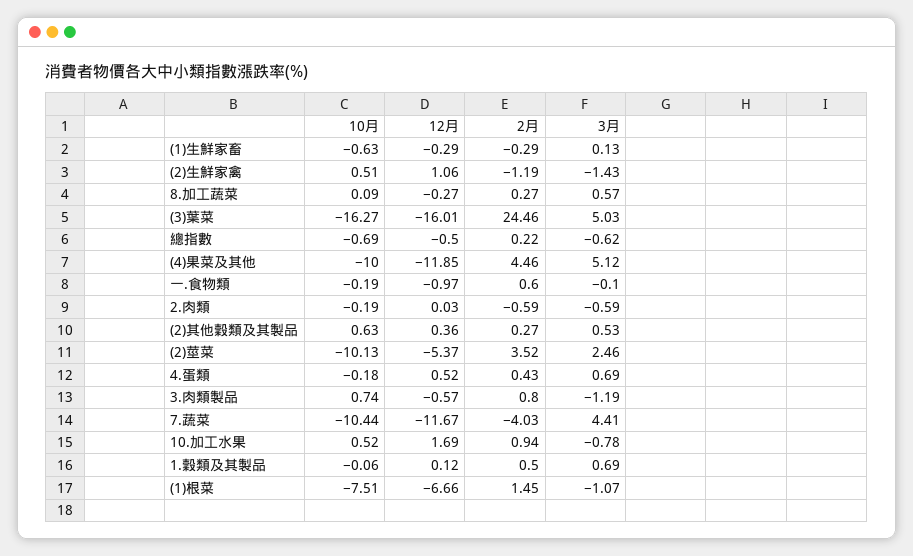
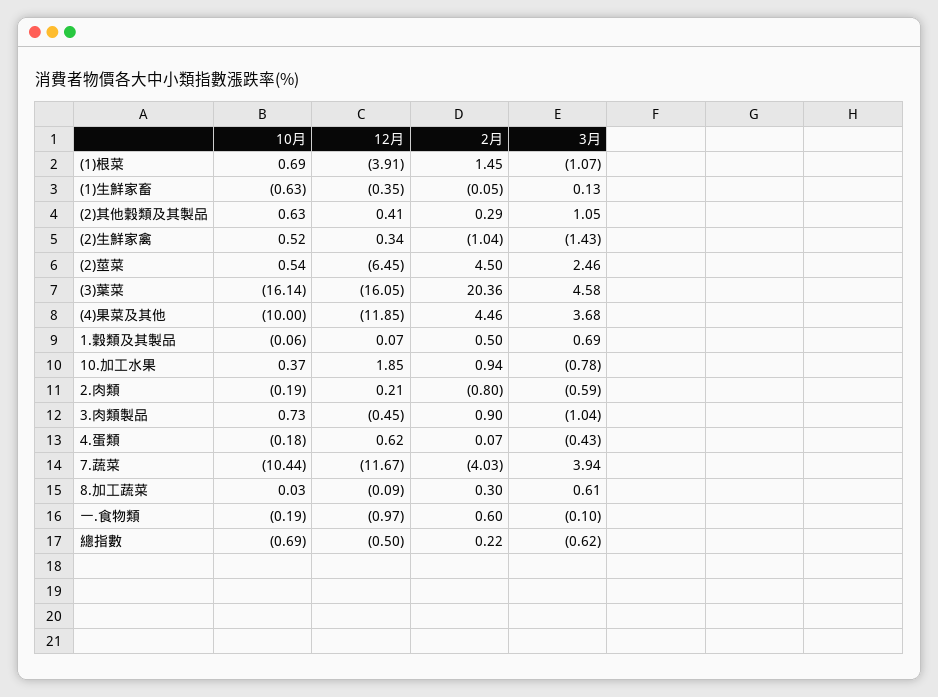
  {
    "10月": {
      "(1)生鮮家畜": -0.63,
-     "(2)生鮮家禽": 0.51,
+     "(2)生鮮家禽": 0.52,
-     "8.加工蔬菜": 0.09,
+     "8.加工蔬菜": 0.03,
-     "(3)葉菜": -16.27,
+     "(3)葉菜": -16.14,
      "總指數": -0.69,
      "(4)果菜及其他": -10,
      "一.食物類": -0.19,
      "2.肉類": -0.19,
      "(2)其他穀類及其製品": 0.63,
-     "(2)莖菜": -10.13,
+     "(2)莖菜": 0.54,
      "4.蛋類": -0.18,
-     "3.肉類製品": 0.74,
+     "3.肉類製品": 0.73,
      "7.蔬菜": -10.44,
-     "10.加工水果": 0.52,
+     "10.加工水果": 0.37,
      "1.穀類及其製品": -0.06,
-     "(1)根菜": -7.51
+     "(1)根菜": 0.69
    },
    "12月": {
-     "(1)生鮮家畜": -0.29,
+     "(1)生鮮家畜": -0.35,
-     "(2)生鮮家禽": 1.06,
+     "(2)生鮮家禽": 0.34,
-     "8.加工蔬菜": -0.27,
+     "8.加工蔬菜": -0.09,
-     "(3)葉菜": -16.01,
+     "(3)葉菜": -16.05,
      "總指數": -0.5,
      "(4)果菜及其他": -11.85,
      "一.食物類": -0.97,
-     "2.肉類": 0.03,
+     "2.肉類": 0.21,
-     "(2)其他穀類及其製品": 0.36,
+     "(2)其他穀類及其製品": 0.41,
-     "(2)莖菜": -5.37,
+     "(2)莖菜": -6.45,
-     "4.蛋類": 0.52,
+     "4.蛋類": 0.62,
-     "3.肉類製品": -0.57,
+     "3.肉類製品": -0.45,
      "7.蔬菜": -11.67,
-     "10.加工水果": 1.69,
+     "10.加工水果": 1.85,
-     "1.穀類及其製品": 0.12,
+     "1.穀類及其製品": 0.07,
-     "(1)根菜": -6.66
+     "(1)根菜": -3.91
    },
    "2月": {
-     "(1)生鮮家畜": -0.29,
+     "(1)生鮮家畜": -0.05,
-     "(2)生鮮家禽": -1.19,
+     "(2)生鮮家禽": -1.04,
-     "8.加工蔬菜": 0.27,
+     "8.加工蔬菜": 0.3,
-     "(3)葉菜": 24.46,
+     "(3)葉菜": 20.36,
      "總指數": 0.22,
      "(4)果菜及其他": 4.46,
      "一.食物類": 0.6,
-     "2.肉類": -0.59,
+     "2.肉類": -0.8,
-     "(2)其他穀類及其製品": 0.27,
+     "(2)其他穀類及其製品": 0.29,
-     "(2)莖菜": 3.52,
+     "(2)莖菜": 4.5,
-     "4.蛋類": 0.43,
+     "4.蛋類": 0.07,
-     "3.肉類製品": 0.8,
+     "3.肉類製品": 0.9,
      "7.蔬菜": -4.03,
      "10.加工水果": 0.94,
      "1.穀類及其製品": 0.5,
      "(1)根菜": 1.45
    },
    "3月": {
      "(1)生鮮家畜": 0.13,
      "(2)生鮮家禽": -1.43,
-     "8.加工蔬菜": 0.57,
+     "8.加工蔬菜": 0.61,
-     "(3)葉菜": 5.03,
+     "(3)葉菜": 4.58,
      "總指數": -0.62,
-     "(4)果菜及其他": 5.12,
+     "(4)果菜及其他": 3.68,
      "一.食物類": -0.1,
      "2.肉類": -0.59,
-     "(2)其他穀類及其製品": 0.53,
+     "(2)其他穀類及其製品": 1.05,
      "(2)莖菜": 2.46,
-     "4.蛋類": 0.69,
+     "4.蛋類": -0.43,
-     "3.肉類製品": -1.19,
+     "3.肉類製品": -1.04,
-     "7.蔬菜": 4.41,
+     "7.蔬菜": 3.94,
      "10.加工水果": -0.78,
      "1.穀類及其製品": 0.69,
      "(1)根菜": -1.07
    }
  }

